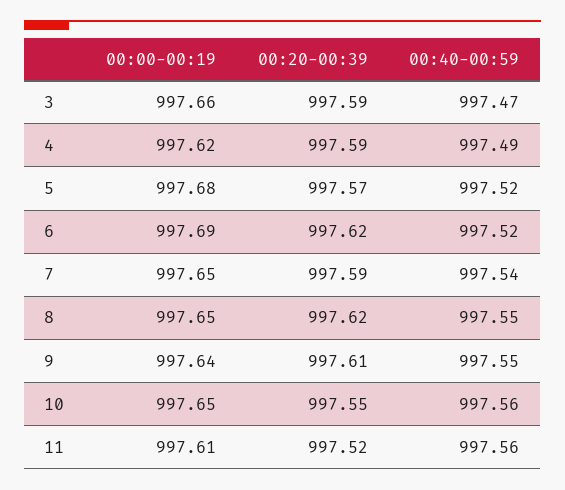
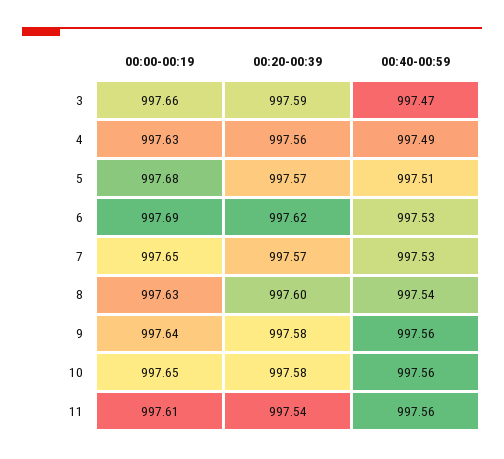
  {
    "00:00-00:19": {
      "3": 997.66,
-     "4": 997.62,
+     "4": 997.63,
      "5": 997.68,
      "6": 997.69,
      "7": 997.65,
-     "8": 997.65,
+     "8": 997.63,
      "9": 997.64,
      "10": 997.65,
      "11": 997.61
    },
    "00:20-00:39": {
      "3": 997.59,
-     "4": 997.59,
+     "4": 997.56,
      "5": 997.57,
      "6": 997.62,
-     "7": 997.59,
+     "7": 997.57,
-     "8": 997.62,
+     "8": 997.6,
-     "9": 997.61,
+     "9": 997.58,
-     "10": 997.55,
+     "10": 997.58,
-     "11": 997.52
+     "11": 997.54
    },
    "00:40-00:59": {
      "3": 997.47,
      "4": 997.49,
-     "5": 997.52,
+     "5": 997.51,
-     "6": 997.52,
+     "6": 997.53,
-     "7": 997.54,
+     "7": 997.53,
-     "8": 997.55,
+     "8": 997.54,
-     "9": 997.55,
+     "9": 997.56,
      "10": 997.56,
      "11": 997.56
    }
  }

